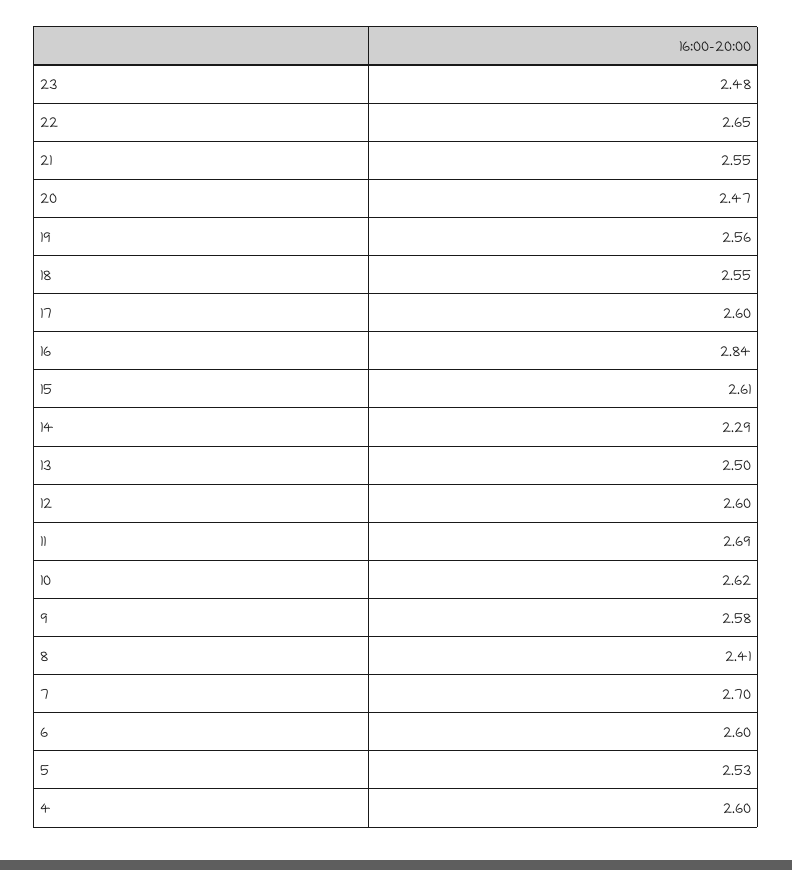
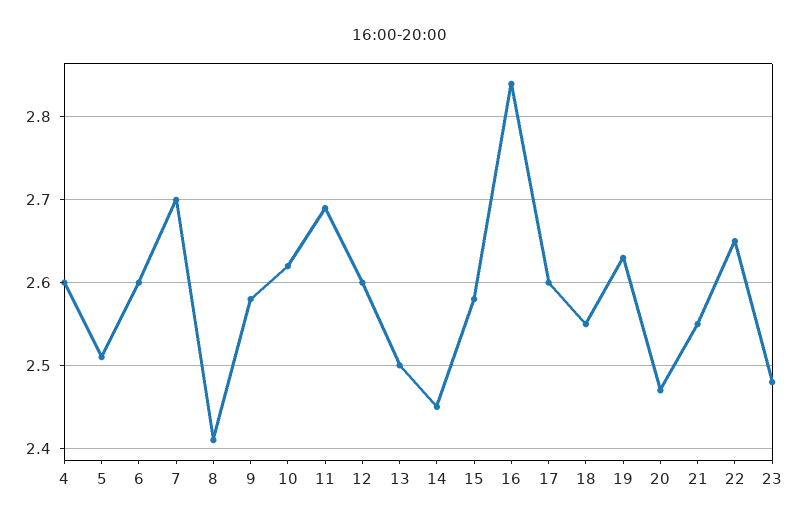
  {
    "23": 2.48,
    "22": 2.65,
    "21": 2.55,
    "20": 2.47,
-   "19": 2.56,
+   "19": 2.63,
    "18": 2.55,
    "17": 2.6,
    "16": 2.84,
-   "15": 2.61,
+   "15": 2.58,
-   "14": 2.29,
+   "14": 2.45,
    "13": 2.5,
    "12": 2.6,
    "11": 2.69,
    "10": 2.62,
    "9": 2.58,
    "8": 2.41,
    "7": 2.7,
    "6": 2.6,
-   "5": 2.53,
+   "5": 2.51,
    "4": 2.6
  }

